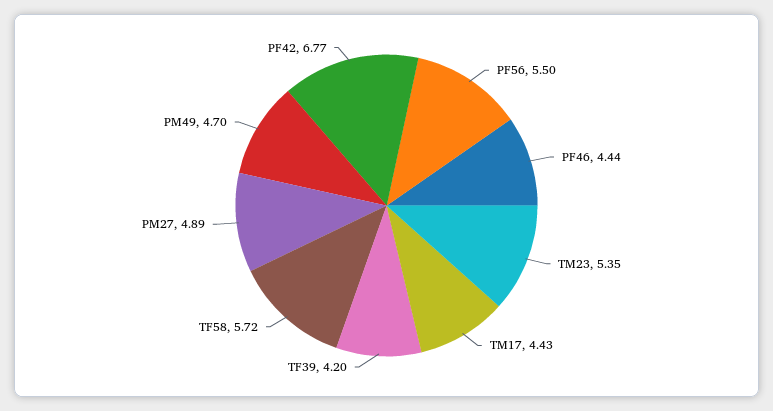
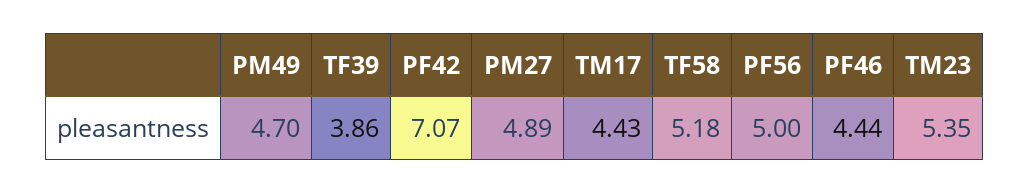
  {
-   "PF56": 5.5,
+   "PF56": 5,
    "PF46": 4.44,
    "TM23": 5.35,
    "TM17": 4.43,
-   "TF39": 4.2,
+   "TF39": 3.86,
-   "TF58": 5.72,
+   "TF58": 5.18,
    "PM27": 4.89,
    "PM49": 4.7,
-   "PF42": 6.77
+   "PF42": 7.07
  }

